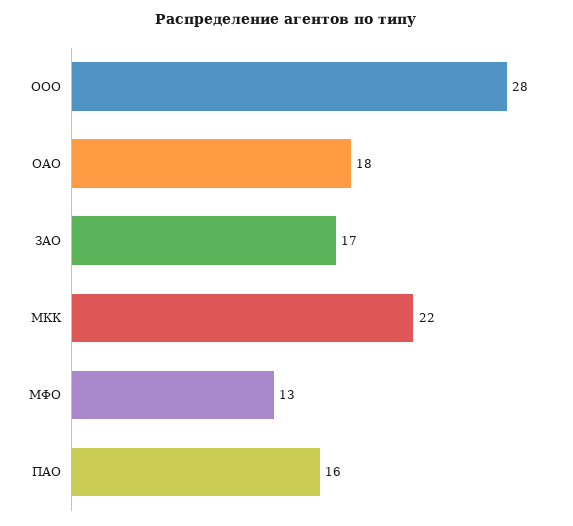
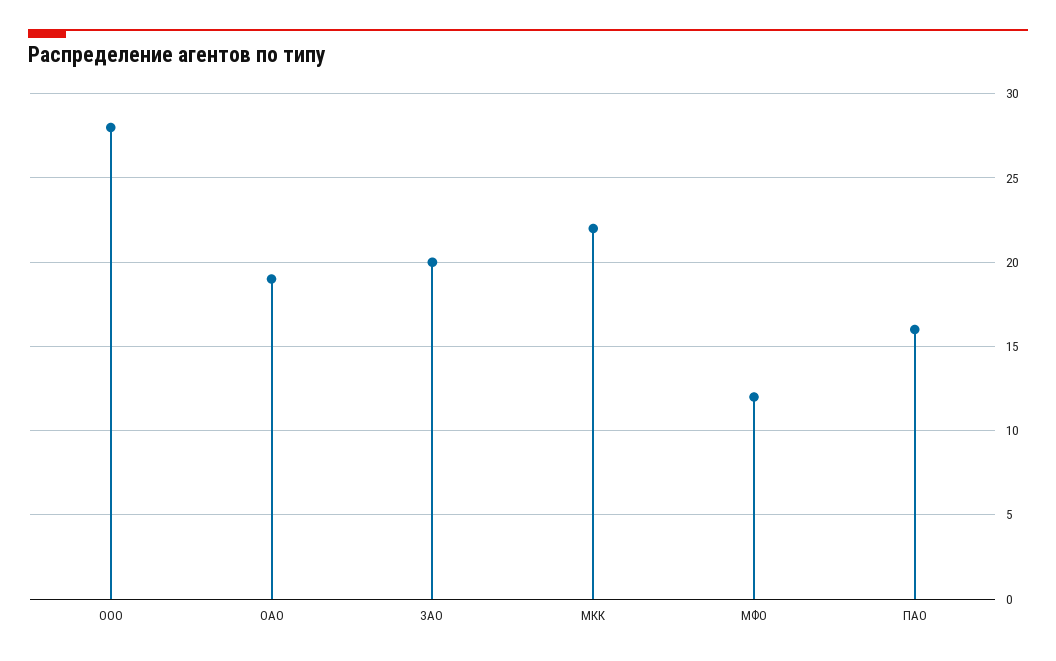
  {
    "ООО": 28,
-   "ОАО": 18,
+   "ОАО": 19,
-   "ЗАО": 17,
+   "ЗАО": 20,
    "МКК": 22,
-   "МФО": 13,
+   "МФО": 12,
    "ПАО": 16
  }

